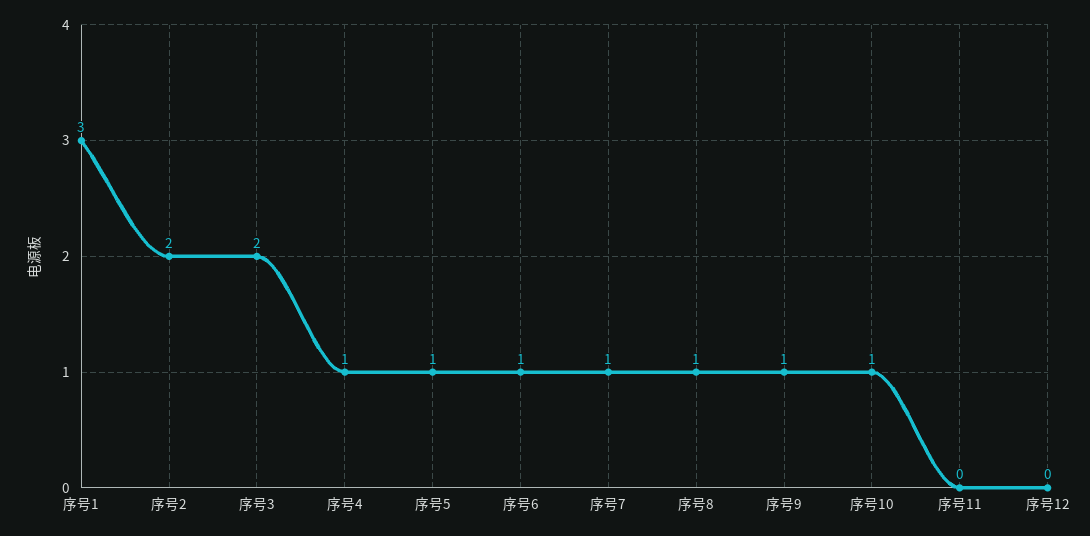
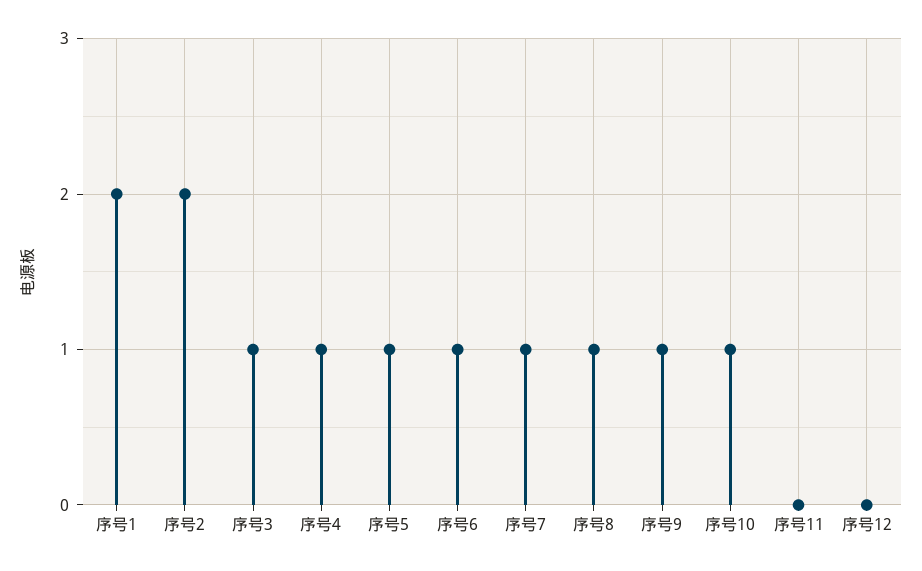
  {
-   "序号1": 3,
+   "序号1": 2,
    "序号2": 2,
-   "序号3": 2,
+   "序号3": 1,
    "序号4": 1,
    "序号5": 1,
    "序号6": 1,
    "序号7": 1,
    "序号8": 1,
    "序号9": 1,
    "序号10": 1,
    "序号11": 0,
    "序号12": 0
  }

